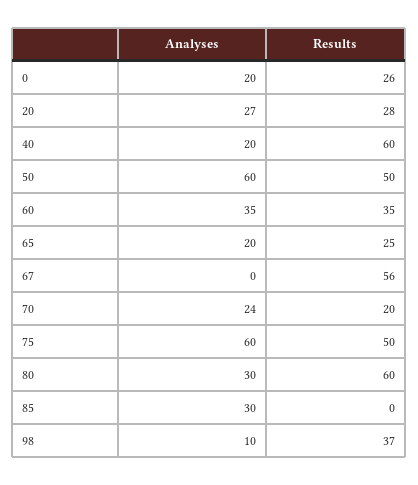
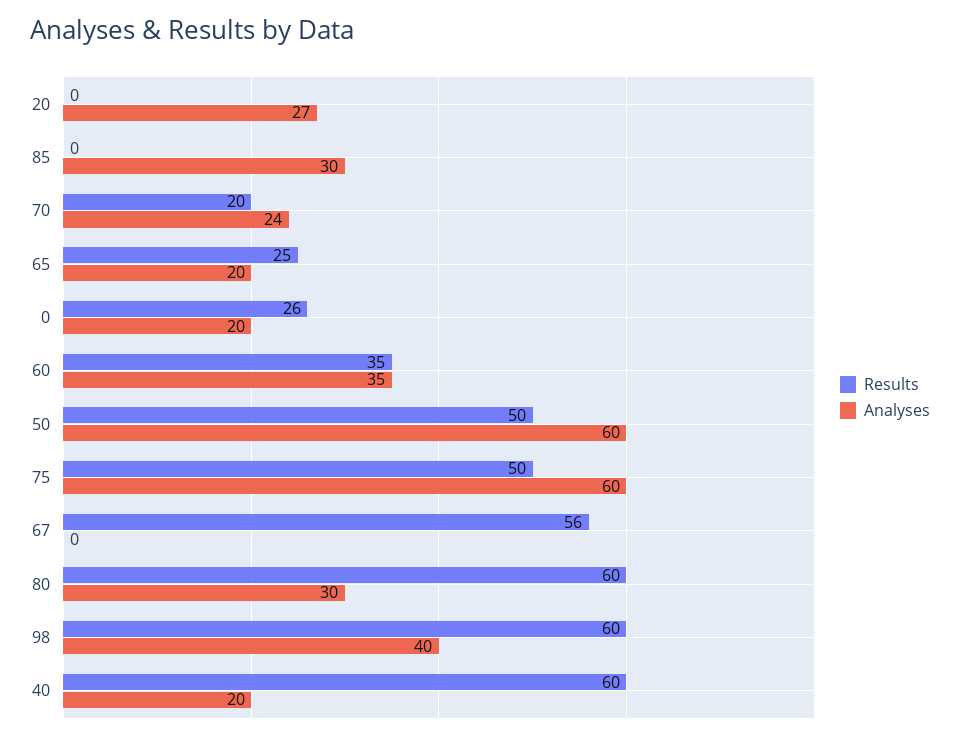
  {
    "Analyses": {
      "0": 20,
      "20": 27,
      "40": 20,
      "50": 60,
      "60": 35,
      "65": 20,
      "67": 0,
      "70": 24,
      "75": 60,
      "80": 30,
      "85": 30,
-     "98": 10
+     "98": 40
    },
    "Results": {
      "0": 26,
-     "20": 28,
+     "20": 0,
      "40": 60,
      "50": 50,
      "60": 35,
      "65": 25,
      "67": 56,
      "70": 20,
      "75": 50,
      "80": 60,
      "85": 0,
-     "98": 37
+     "98": 60
    }
  }

